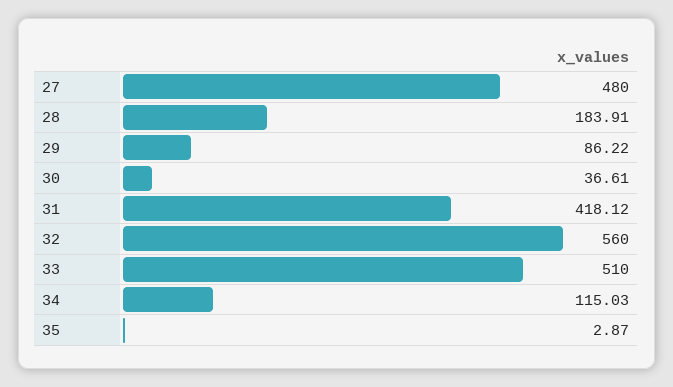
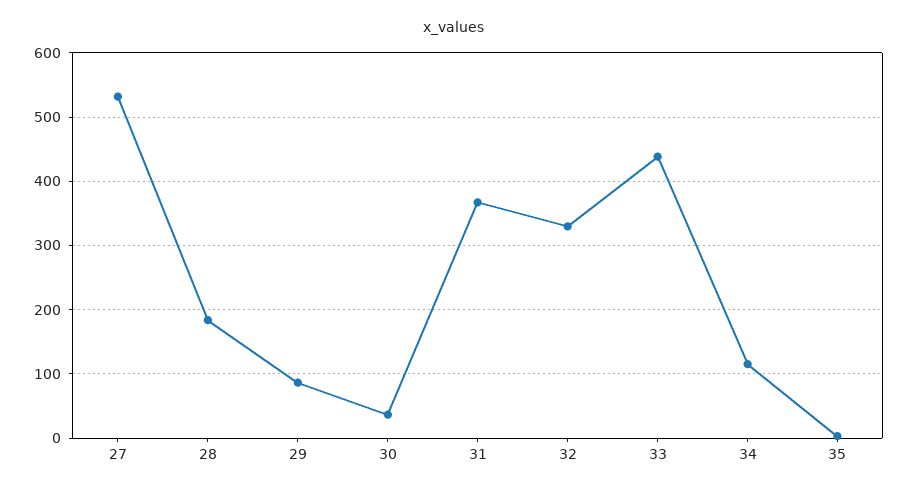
  {
-   "27": 480,
+   "27": 530,
    "28": 183.91,
    "29": 86.22,
    "30": 36.61,
-   "31": 418.12,
+   "31": 370,
-   "32": 560,
+   "32": 330,
-   "33": 510,
+   "33": 440,
    "34": 115.03,
    "35": 2.87
  }

